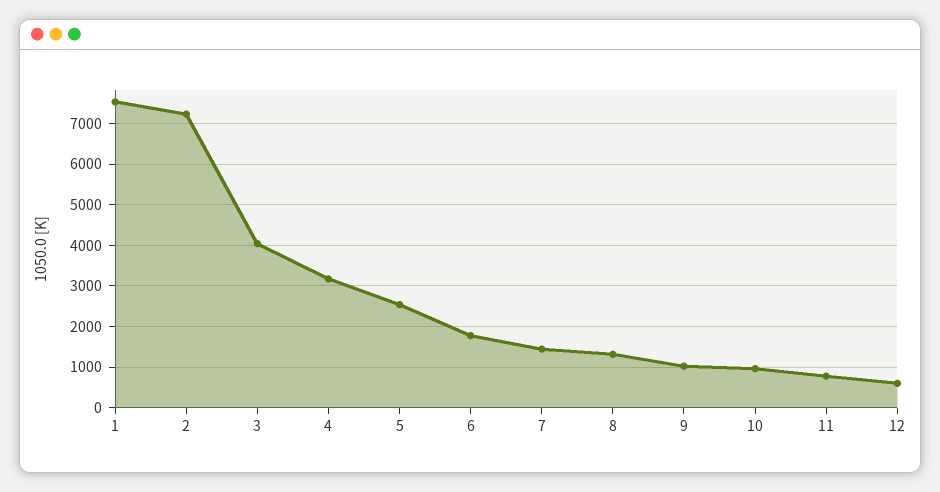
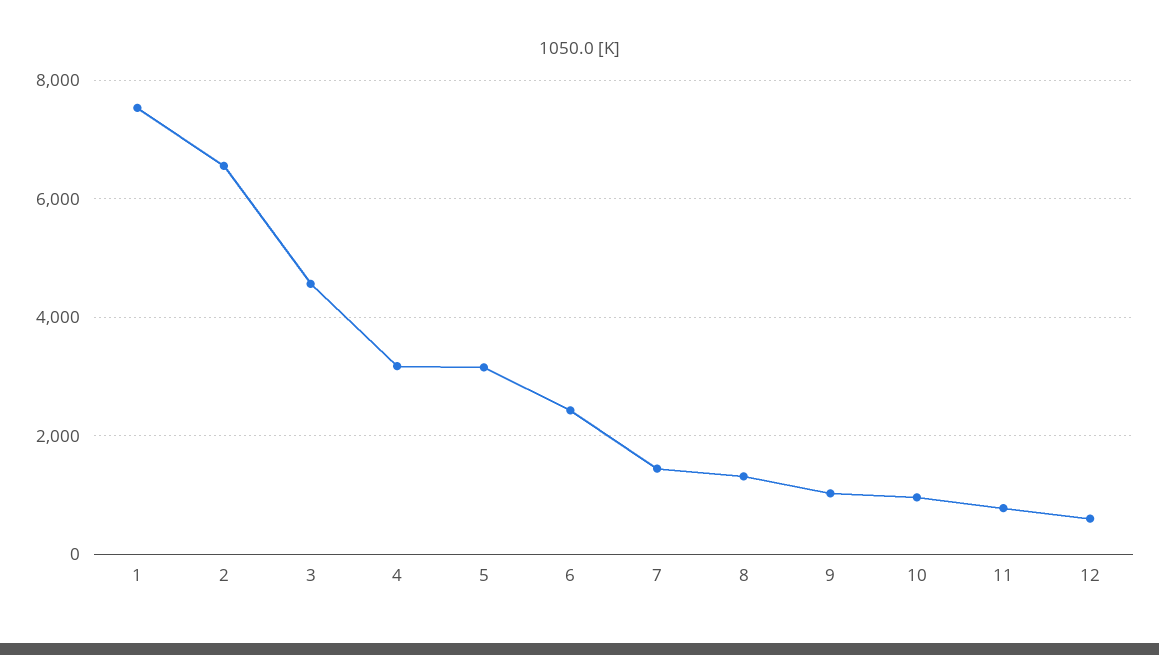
  {
    "1": 7600,
-   "2": 7200,
+   "2": 6600,
-   "3": 4000,
+   "3": 4600,
    "4": 3200,
-   "5": 2600,
+   "5": 3200,
-   "6": 1800,
+   "6": 2400,
    "7": 1400,
    "8": 1400,
    "9": 1000,
    "10": 1000,
    "11": 800,
    "12": 600
  }

